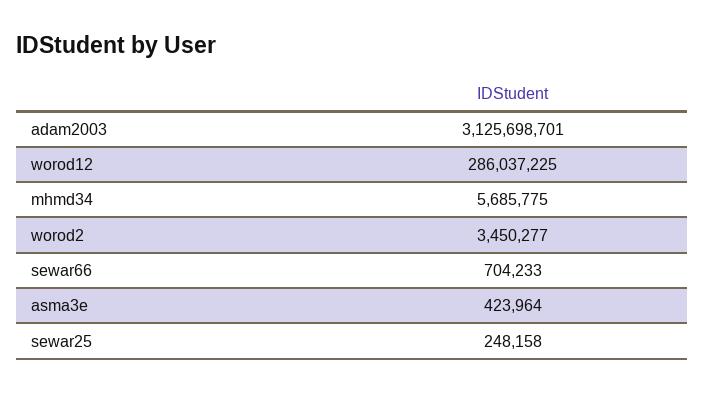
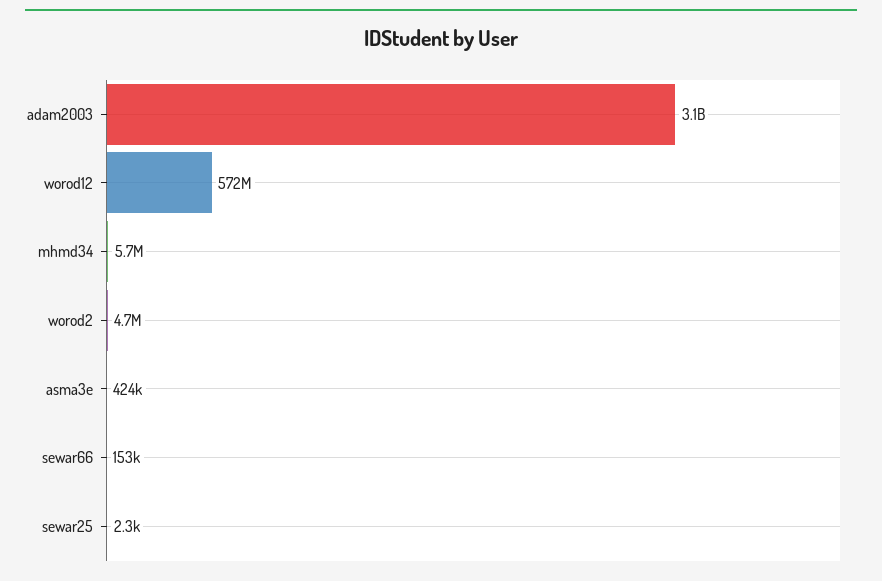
  {
    "adam2003": 3125698701,
-   "worod12": 286037225,
+   "worod12": 572000000,
    "mhmd34": 5685775,
-   "worod2": 3450277,
+   "worod2": 4700000,
-   "sewar66": 704233,
+   "sewar66": 153000,
    "asma3e": 423964,
-   "sewar25": 248158
+   "sewar25": 2300
  }

